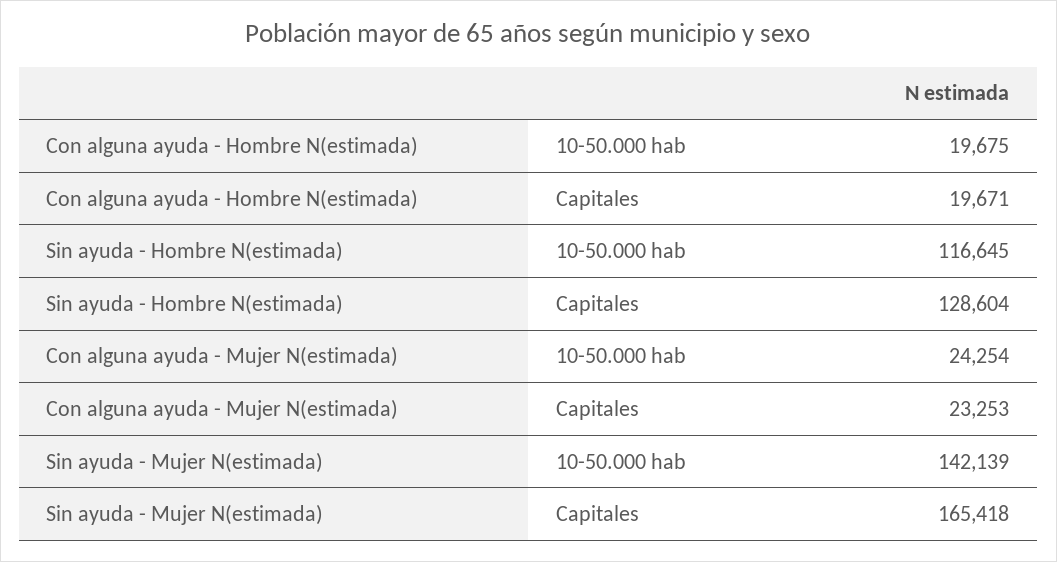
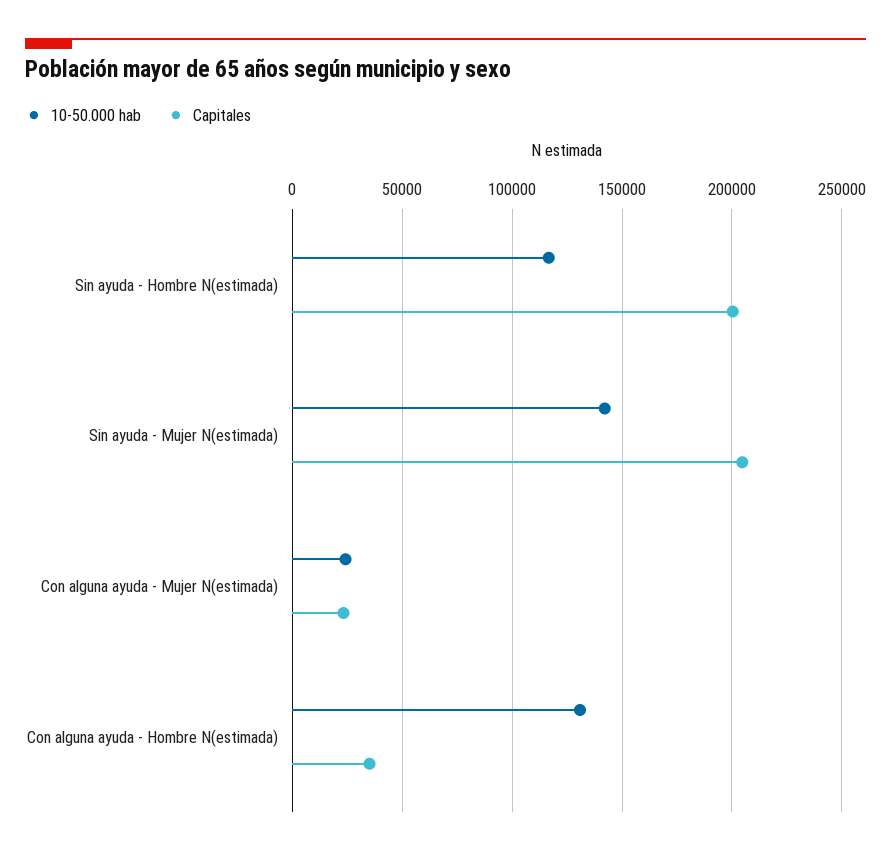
  {
    "10-50.000 hab": {
-     "Con alguna ayuda - Hombre N(estimada)": 19675,
+     "Con alguna ayuda - Hombre N(estimada)": 130000,
      "Sin ayuda - Hombre N(estimada)": 116645,
      "Con alguna ayuda - Mujer N(estimada)": 24254,
      "Sin ayuda - Mujer N(estimada)": 142139
    },
    "Capitales": {
-     "Con alguna ayuda - Hombre N(estimada)": 19671,
+     "Con alguna ayuda - Hombre N(estimada)": 35000,
-     "Sin ayuda - Hombre N(estimada)": 128604,
+     "Sin ayuda - Hombre N(estimada)": 200000,
      "Con alguna ayuda - Mujer N(estimada)": 23253,
-     "Sin ayuda - Mujer N(estimada)": 165418
+     "Sin ayuda - Mujer N(estimada)": 205000
    }
  }

